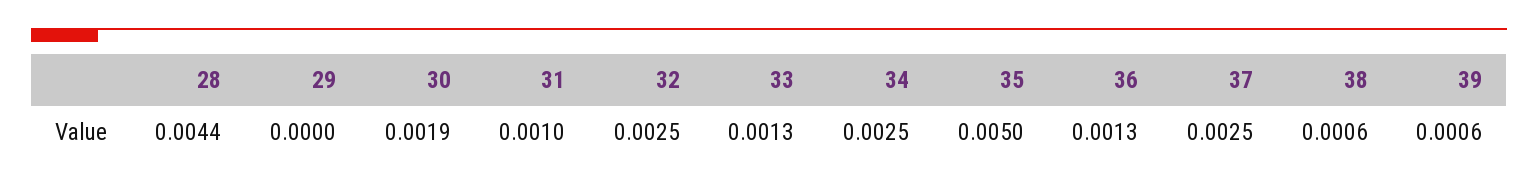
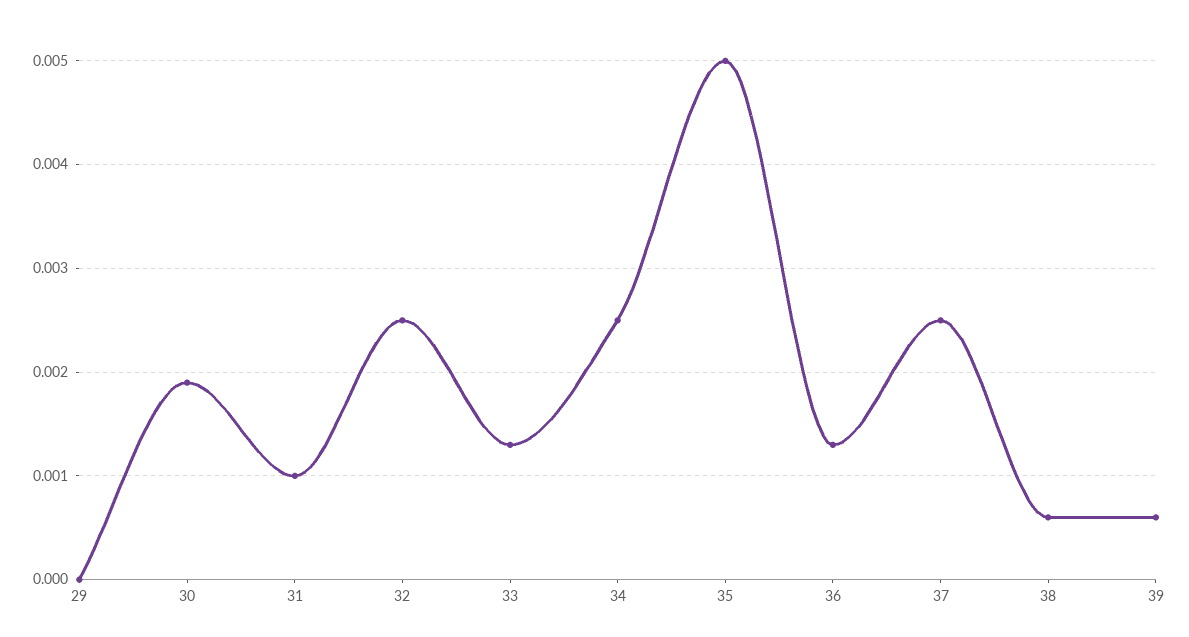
  {
-   "28": 0.0044,
    "29": 0,
    "30": 0.0019,
    "31": 0.001,
    "32": 0.0025,
    "33": 0.0013,
    "34": 0.0025,
    "35": 0.005,
    "36": 0.0013,
    "37": 0.0025,
    "38": 0.0006,
    "39": 0.0006
  }

